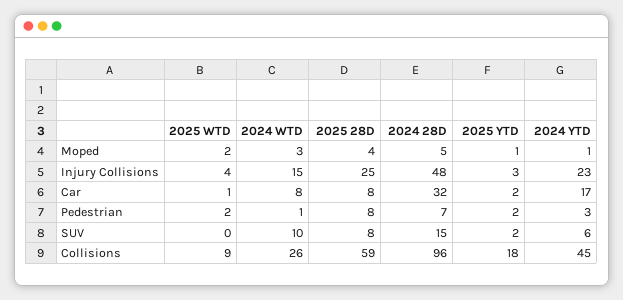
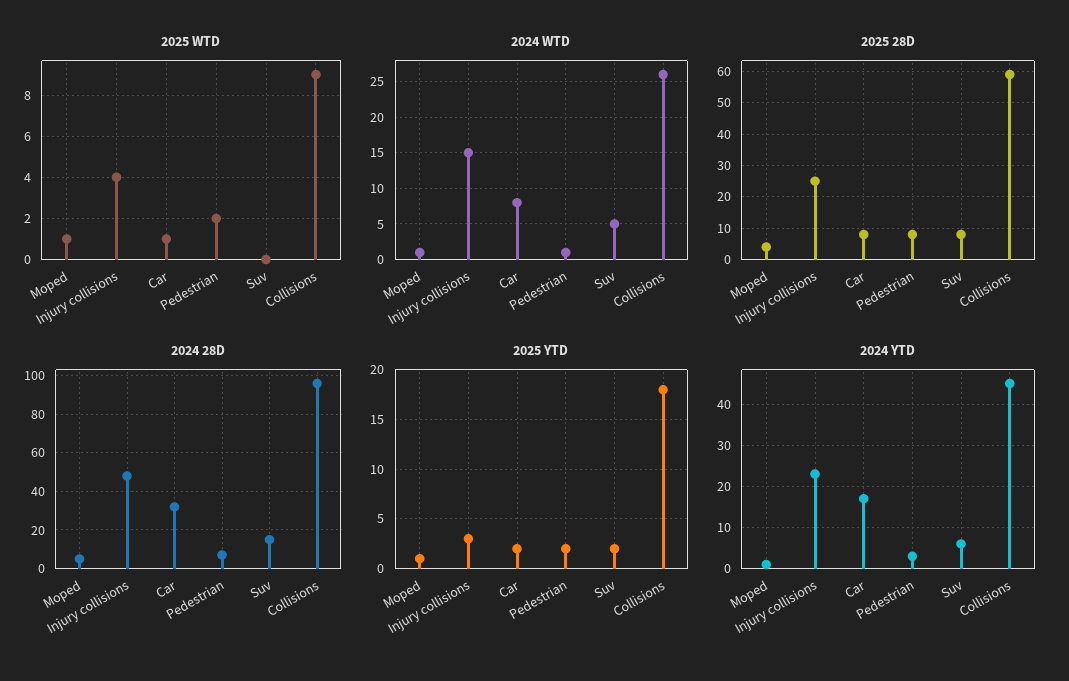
  {
    "2025 WTD": {
-     "Moped": 2,
+     "Moped": 1,
      "Injury Collisions": 4,
      "Car": 1,
      "Pedestrian": 2,
      "SUV": 0,
      "Collisions": 9
    },
    "2024 WTD": {
-     "Moped": 3,
+     "Moped": 1,
      "Injury Collisions": 15,
      "Car": 8,
      "Pedestrian": 1,
-     "SUV": 10,
+     "SUV": 5,
      "Collisions": 26
    },
    "2025 28D": {
      "Moped": 4,
      "Injury Collisions": 25,
      "Car": 8,
      "Pedestrian": 8,
      "SUV": 8,
      "Collisions": 59
    },
    "2024 28D": {
      "Moped": 5,
      "Injury Collisions": 48,
      "Car": 32,
      "Pedestrian": 7,
      "SUV": 15,
      "Collisions": 96
    },
    "2025 YTD": {
      "Moped": 1,
      "Injury Collisions": 3,
      "Car": 2,
      "Pedestrian": 2,
      "SUV": 2,
      "Collisions": 18
    },
    "2024 YTD": {
      "Moped": 1,
      "Injury Collisions": 23,
      "Car": 17,
      "Pedestrian": 3,
      "SUV": 6,
      "Collisions": 45
    }
  }

